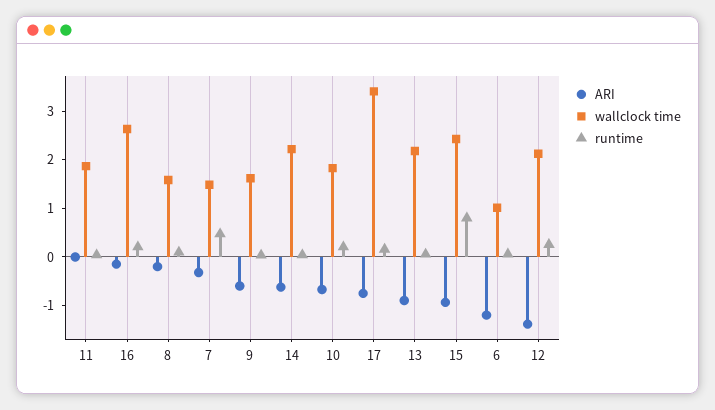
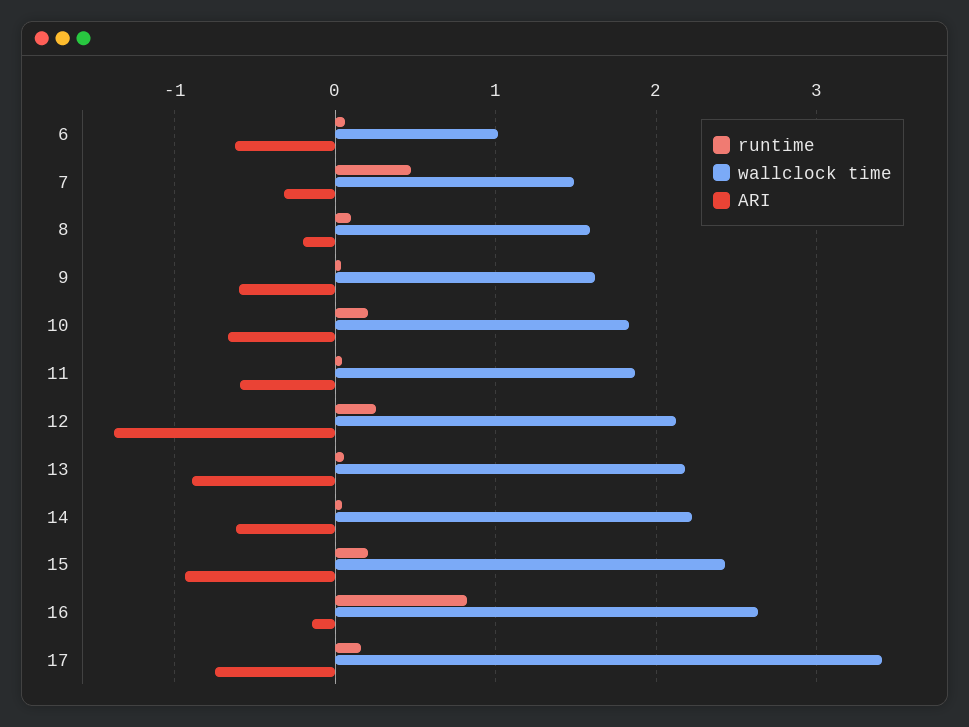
  {
    "ARI": {
-     "11": 0,
+     "11": -0.6,
      "16": -0.1,
      "8": -0.2,
      "7": -0.3,
      "9": -0.6,
      "14": -0.6,
      "10": -0.7,
      "17": -0.7,
      "13": -0.9,
      "15": -0.9,
-     "6": -1.2,
+     "6": -0.6,
      "12": -1.4
    },
    "wallclock time": {
      "11": 1.9,
      "16": 2.6,
      "8": 1.6,
      "7": 1.5,
      "9": 1.6,
      "14": 2.2,
      "10": 1.8,
      "17": 3.4,
      "13": 2.2,
      "15": 2.4,
      "6": 1,
      "12": 2.1
    },
    "runtime": {
      "11": 0,
-     "16": 0.2,
+     "16": 0.8,
      "8": 0.1,
      "7": 0.5,
      "9": 0,
      "14": 0,
      "10": 0.2,
      "17": 0.2,
      "13": 0.1,
-     "15": 0.8,
+     "15": 0.2,
      "6": 0.1,
      "12": 0.3
    }
  }

